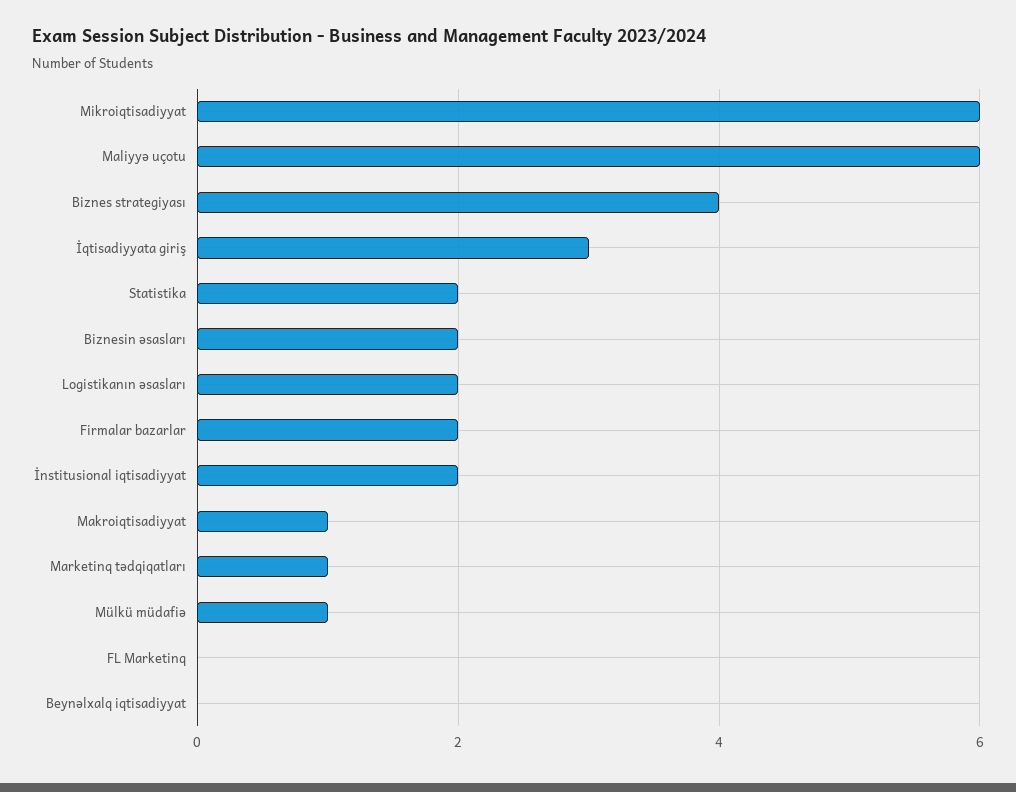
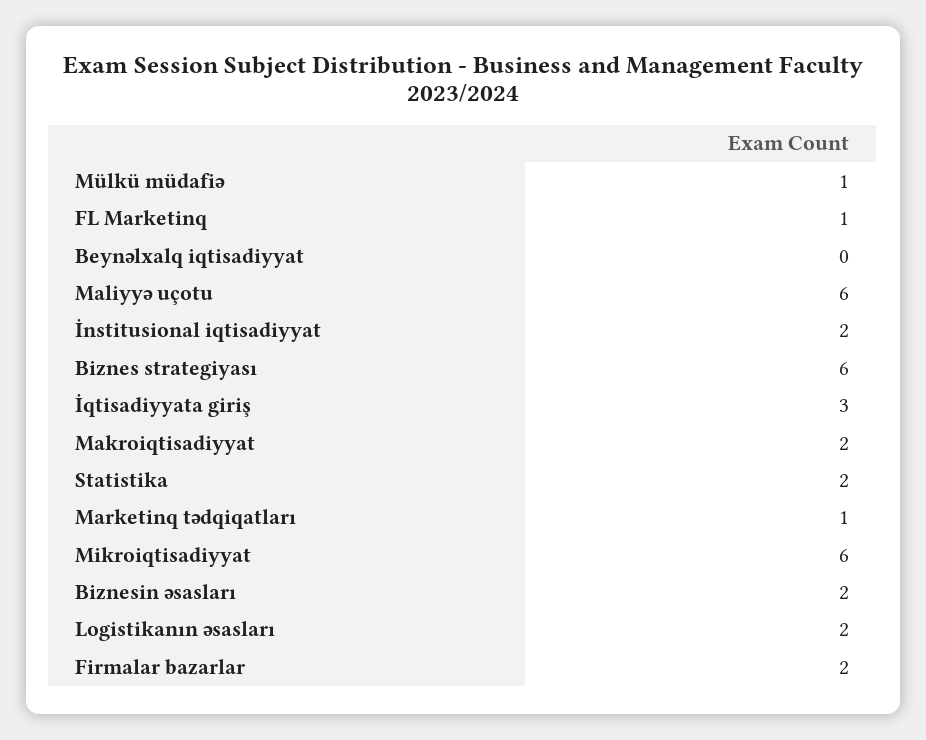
  {
    "Mikroiqtisadiyyat": 6,
    "Maliyyə uçotu": 6,
-   "Biznes strategiyası": 4,
+   "Biznes strategiyası": 6,
    "İqtisadiyyata giriş": 3,
    "Statistika": 2,
    "Biznesin əsasları": 2,
    "Logistikanın əsasları": 2,
    "Firmalar bazarlar": 2,
    "İnstitusional iqtisadiyyat": 2,
-   "Makroiqtisadiyyat": 1,
+   "Makroiqtisadiyyat": 2,
    "Marketinq tədqiqatları": 1,
    "Mülkü müdafiə": 1,
-   "FL Marketinq": 0,
+   "FL Marketinq": 1,
    "Beynəlxalq iqtisadiyyat": 0
  }

